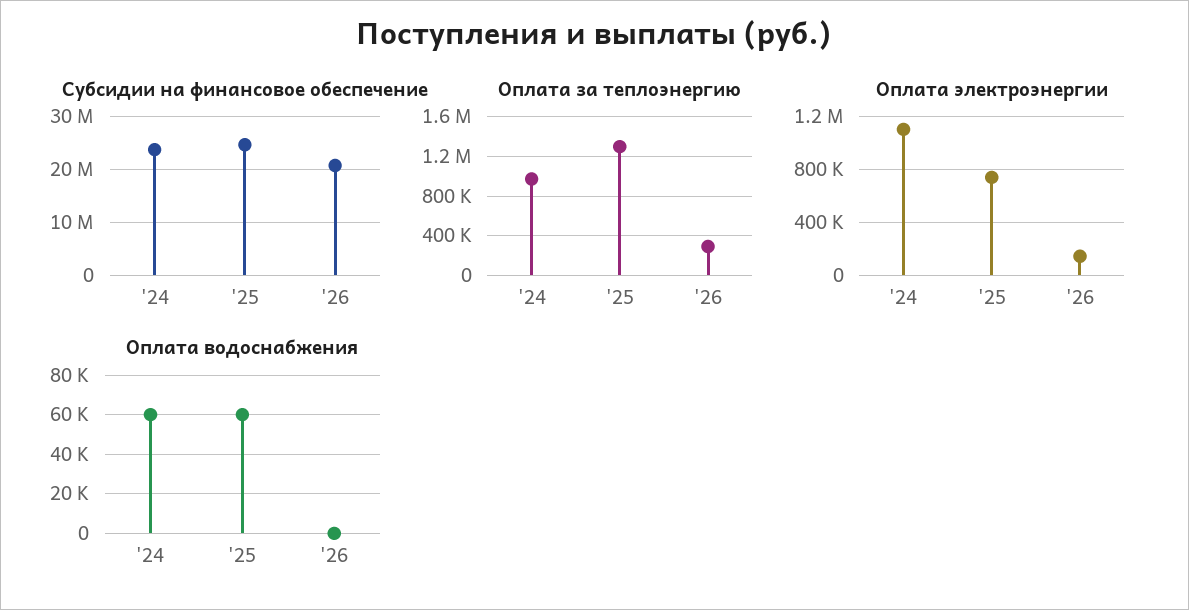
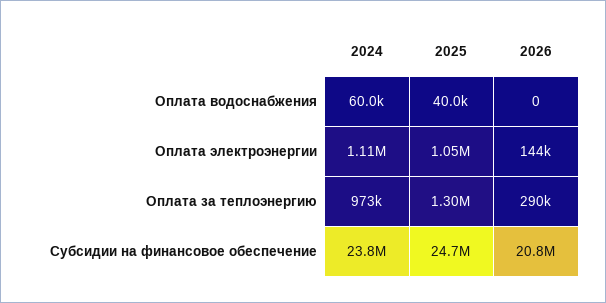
  {
    "Субсидии на финансовое обеспечение": {
      "'24": 23800000,
      "'25": 24700000,
      "'26": 20800000
    },
    "Оплата за теплоэнергию": {
      "'24": 973000,
      "'25": 1300000,
      "'26": 290000
    },
    "Оплата электроэнергии": {
      "'24": 1110000,
-     "'25": 750000,
+     "'25": 1050000,
      "'26": 144000
    },
    "Оплата водоснабжения": {
      "'24": 60000,
-     "'25": 60000,
+     "'25": 40000,
      "'26": 0
    }
  }

